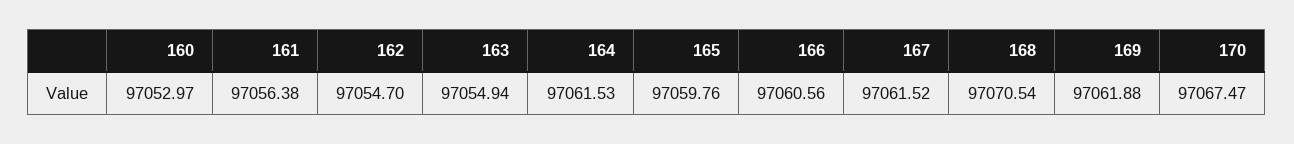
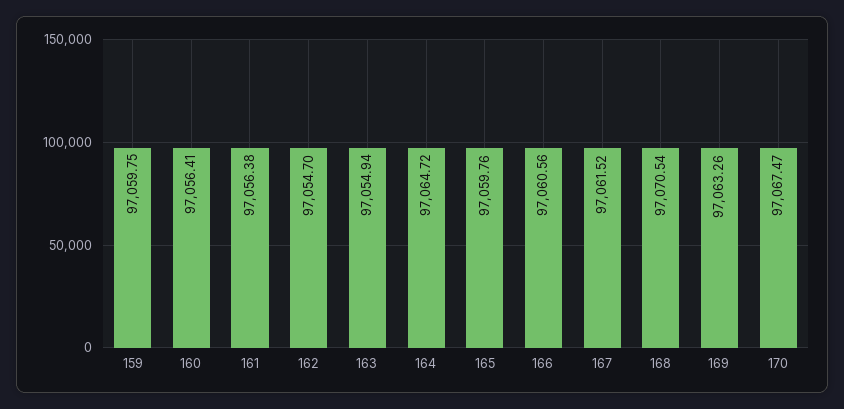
  {
-   "160": 97052.97,
+   "160": 97056.41,
    "161": 97056.38,
    "162": 97054.7,
    "163": 97054.94,
-   "164": 97061.53,
+   "164": 97064.72,
    "165": 97059.76,
    "166": 97060.56,
    "167": 97061.52,
    "168": 97070.54,
-   "169": 97061.88,
+   "169": 97063.26,
-   "170": 97067.47
+   "170": 97067.47,
+   "159": 97059.75
  }

